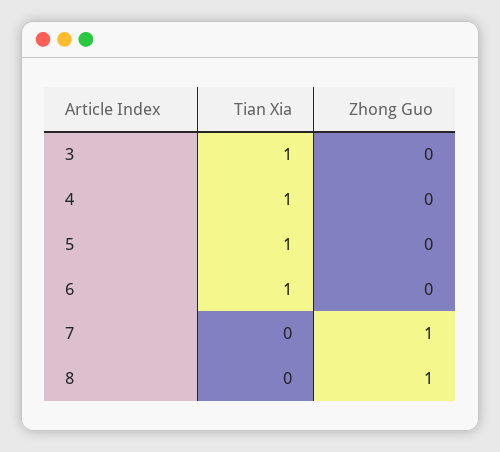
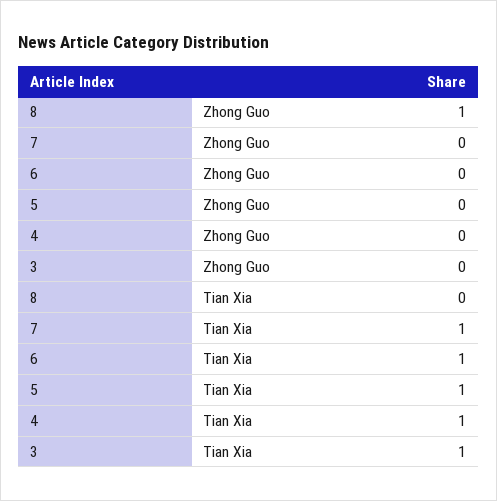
  {
    "Tian Xia": {
      "3": 1,
      "4": 1,
      "5": 1,
      "6": 1,
-     "7": 0,
+     "7": 1,
      "8": 0
    },
    "Zhong Guo": {
      "3": 0,
      "4": 0,
      "5": 0,
      "6": 0,
-     "7": 1,
+     "7": 0,
      "8": 1
    }
  }

